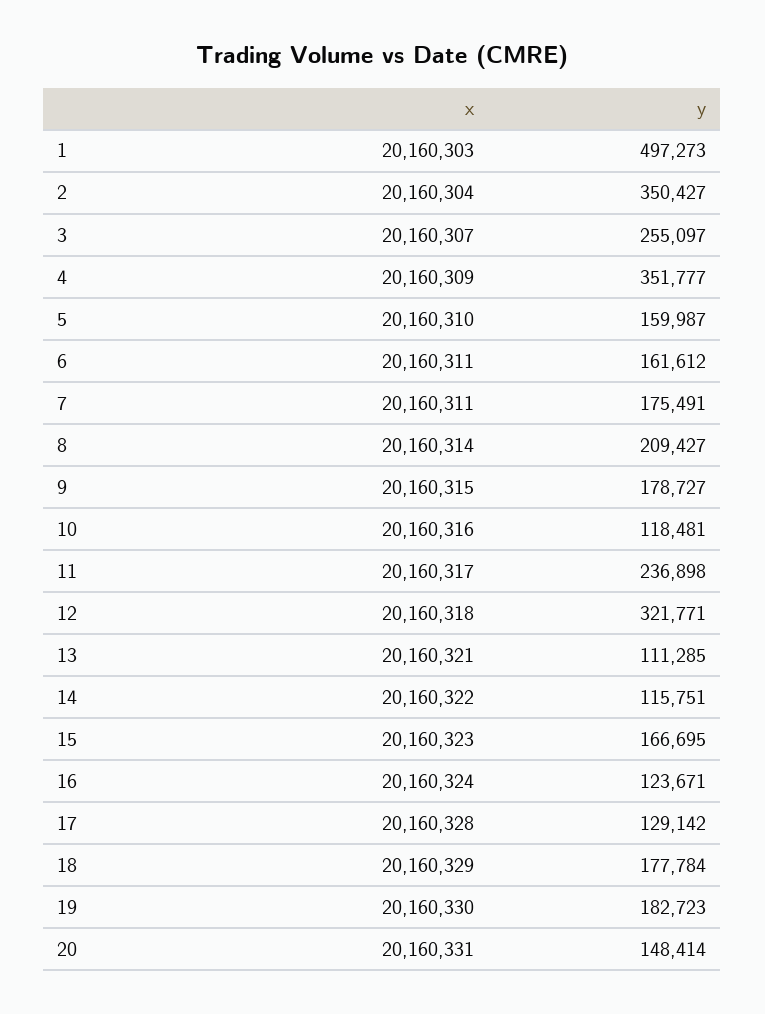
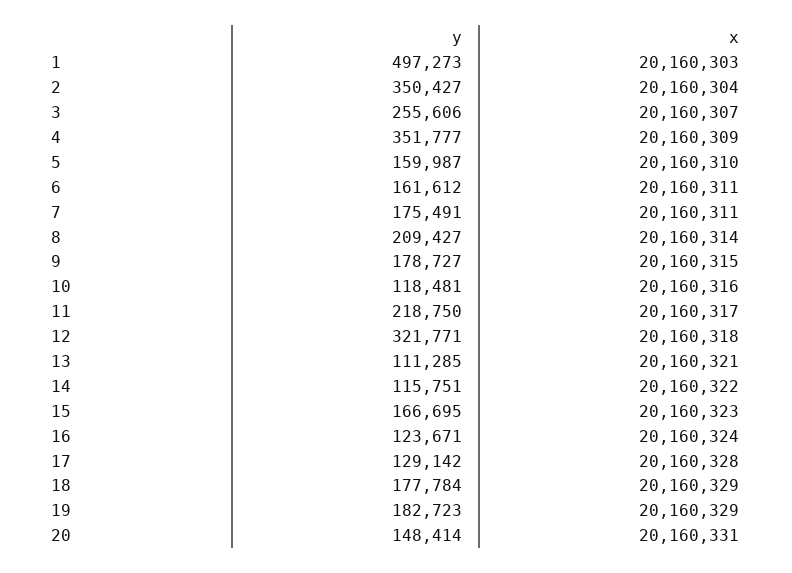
  {
    "x": {
      "1": 20160303,
      "2": 20160304,
      "3": 20160307,
      "4": 20160309,
      "5": 20160310,
      "6": 20160311,
      "7": 20160311,
      "8": 20160314,
      "9": 20160315,
      "10": 20160316,
      "11": 20160317,
      "12": 20160318,
      "13": 20160321,
      "14": 20160322,
      "15": 20160323,
      "16": 20160324,
      "17": 20160328,
      "18": 20160329,
-     "19": 20160330,
+     "19": 20160329,
      "20": 20160331
    },
    "y": {
      "1": 497273,
      "2": 350427,
-     "3": 255097,
+     "3": 255606,
      "4": 351777,
      "5": 159987,
      "6": 161612,
      "7": 175491,
      "8": 209427,
      "9": 178727,
      "10": 118481,
-     "11": 236898,
+     "11": 218750,
      "12": 321771,
      "13": 111285,
      "14": 115751,
      "15": 166695,
      "16": 123671,
      "17": 129142,
      "18": 177784,
      "19": 182723,
      "20": 148414
    }
  }

